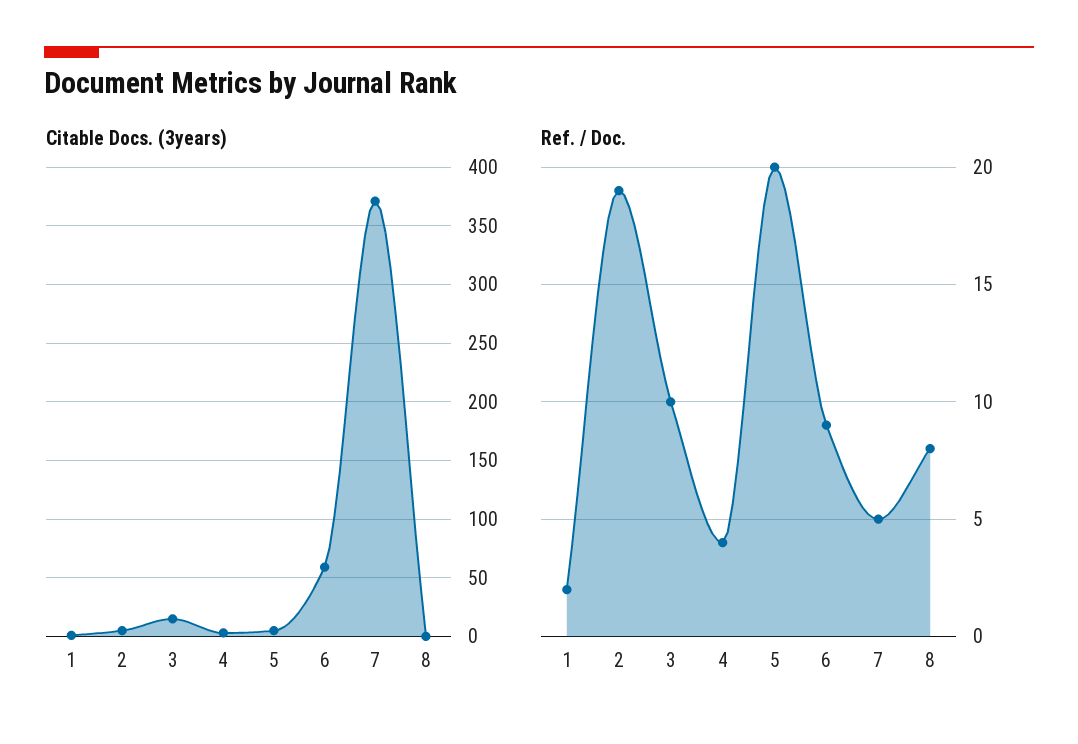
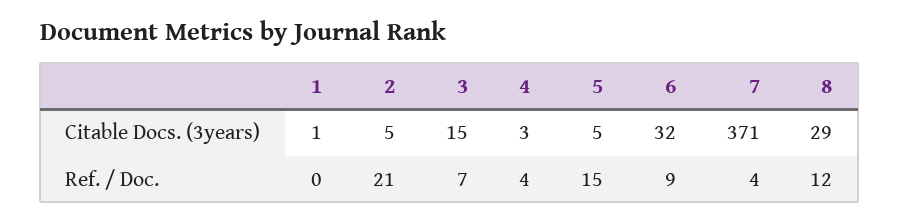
  {
    "Citable Docs. (3years)": {
      "1": 1,
      "2": 5,
      "3": 15,
      "4": 3,
      "5": 5,
-     "6": 60,
+     "6": 32,
      "7": 371,
-     "8": 0
+     "8": 29
    },
    "Ref. / Doc.": {
-     "1": 2,
+     "1": 0,
-     "2": 19,
+     "2": 21,
-     "3": 10,
+     "3": 7,
      "4": 4,
-     "5": 20,
+     "5": 15,
      "6": 9,
-     "7": 5,
+     "7": 4,
-     "8": 8
+     "8": 12
    }
  }

